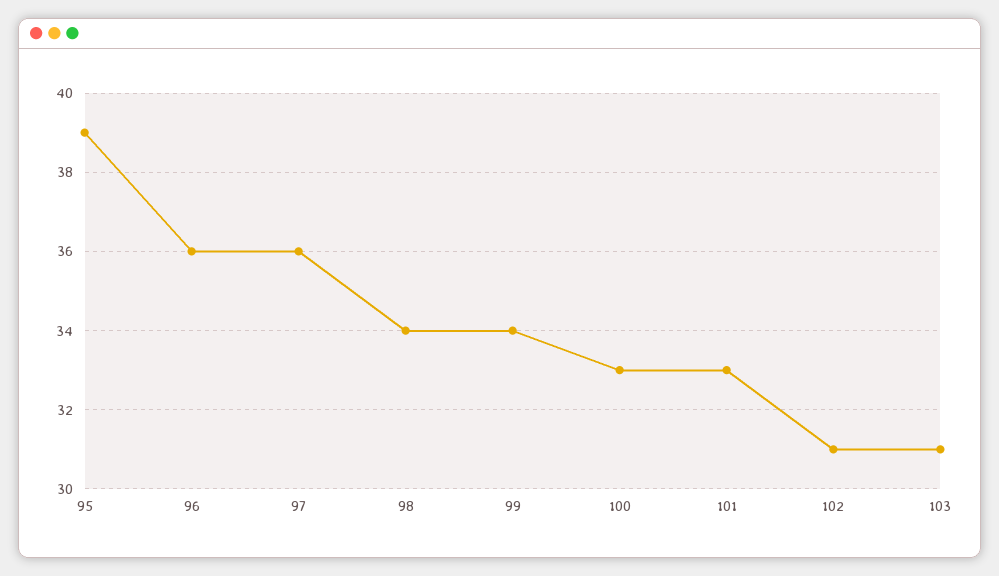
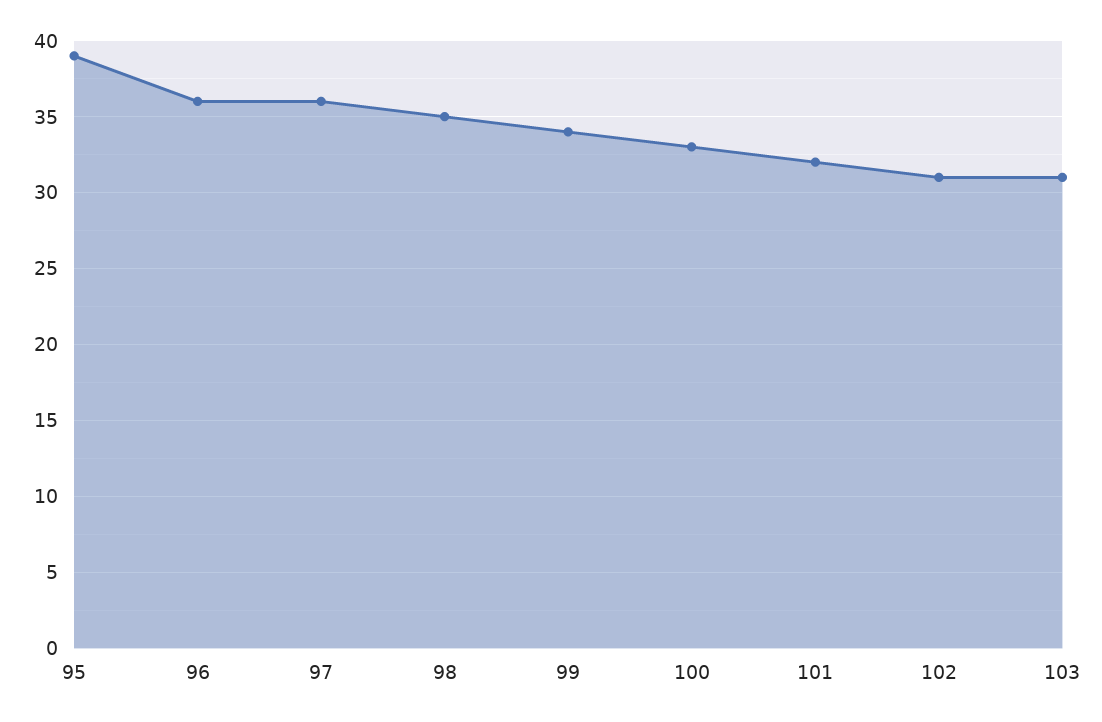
  {
    "95": 39,
    "96": 36,
    "97": 36,
-   "98": 34,
+   "98": 35,
    "99": 34,
    "100": 33,
-   "101": 33,
+   "101": 32,
    "102": 31,
    "103": 31
  }

